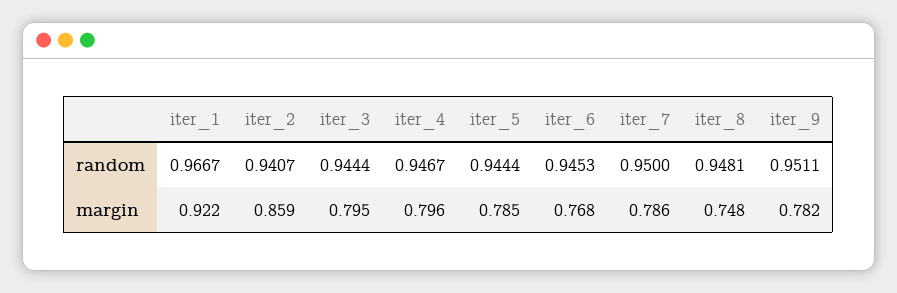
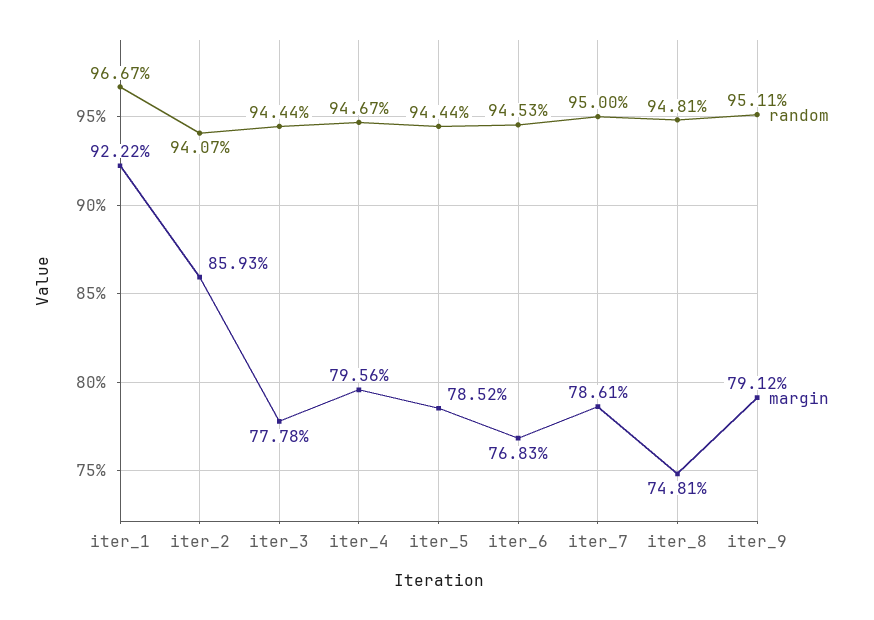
  {
    "random": {
      "iter_1": 0.9667,
      "iter_2": 0.9407,
      "iter_3": 0.9444,
      "iter_4": 0.9467,
      "iter_5": 0.9444,
      "iter_6": 0.9453,
      "iter_7": 0.95,
      "iter_8": 0.9481,
      "iter_9": 0.9511
    },
    "margin": {
      "iter_1": 0.9222,
      "iter_2": 0.8593,
-     "iter_3": 0.795,
+     "iter_3": 0.7778,
      "iter_4": 0.7956,
      "iter_5": 0.7852,
      "iter_6": 0.7683,
      "iter_7": 0.7861,
      "iter_8": 0.7481,
-     "iter_9": 0.782
+     "iter_9": 0.7912
    }
  }

